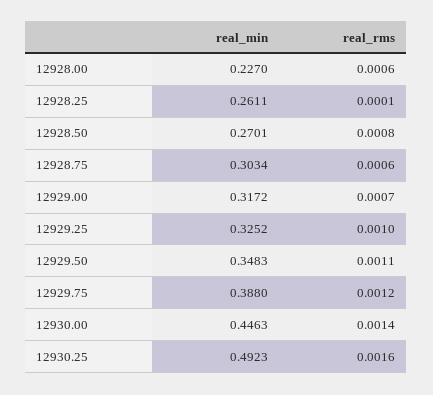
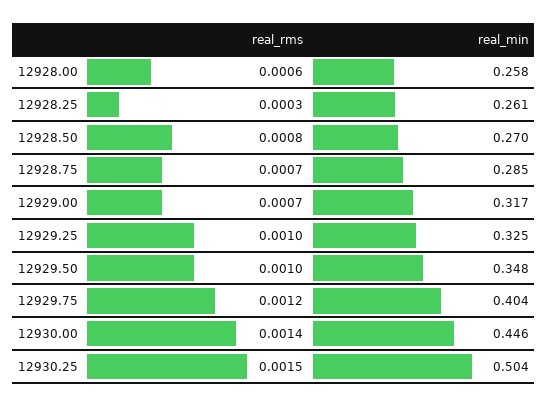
  {
    "real_min": {
-     "12928.00": 0.227,
+     "12928.00": 0.258,
      "12928.25": 0.2611,
      "12928.50": 0.2701,
-     "12928.75": 0.3034,
+     "12928.75": 0.285,
      "12929.00": 0.3172,
      "12929.25": 0.3252,
      "12929.50": 0.3483,
-     "12929.75": 0.388,
+     "12929.75": 0.404,
      "12930.00": 0.4463,
-     "12930.25": 0.4923
+     "12930.25": 0.504
    },
    "real_rms": {
      "12928.00": 0.0006,
-     "12928.25": 0.0001,
+     "12928.25": 0.0003,
      "12928.50": 0.0008,
-     "12928.75": 0.0006,
+     "12928.75": 0.0007,
      "12929.00": 0.0007,
      "12929.25": 0.001,
-     "12929.50": 0.0011,
+     "12929.50": 0.001,
      "12929.75": 0.0012,
      "12930.00": 0.0014,
-     "12930.25": 0.0016
+     "12930.25": 0.0015
    }
  }

